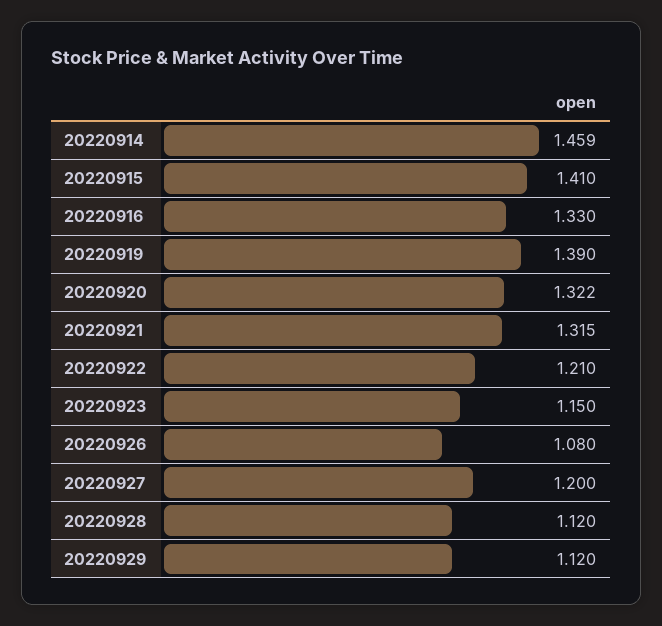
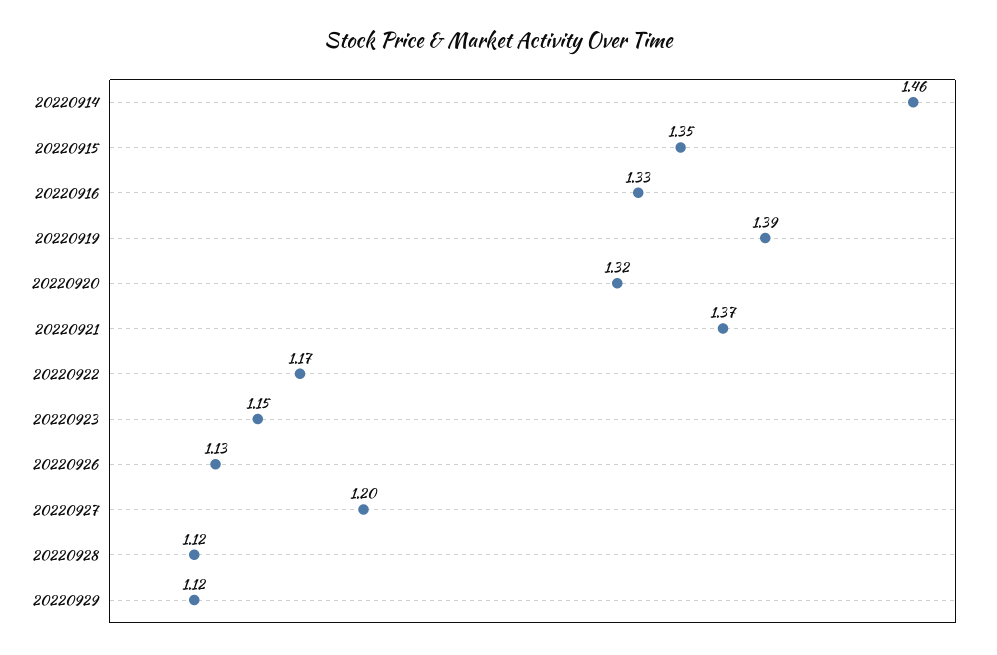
  {
    "20220914": 1.459,
-   "20220915": 1.41,
+   "20220915": 1.35,
    "20220916": 1.33,
    "20220919": 1.39,
    "20220920": 1.322,
-   "20220921": 1.315,
+   "20220921": 1.37,
-   "20220922": 1.21,
+   "20220922": 1.17,
    "20220923": 1.15,
-   "20220926": 1.08,
+   "20220926": 1.13,
    "20220927": 1.2,
    "20220928": 1.12,
    "20220929": 1.12
  }

